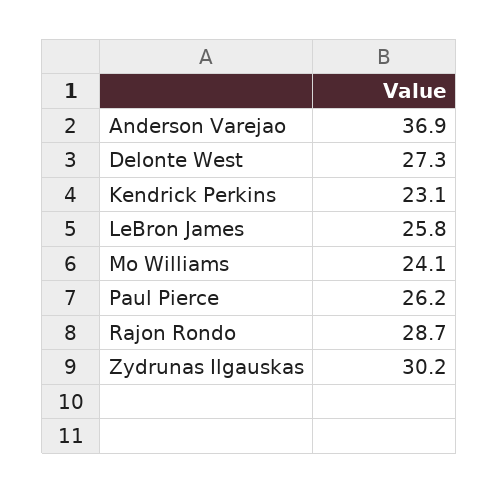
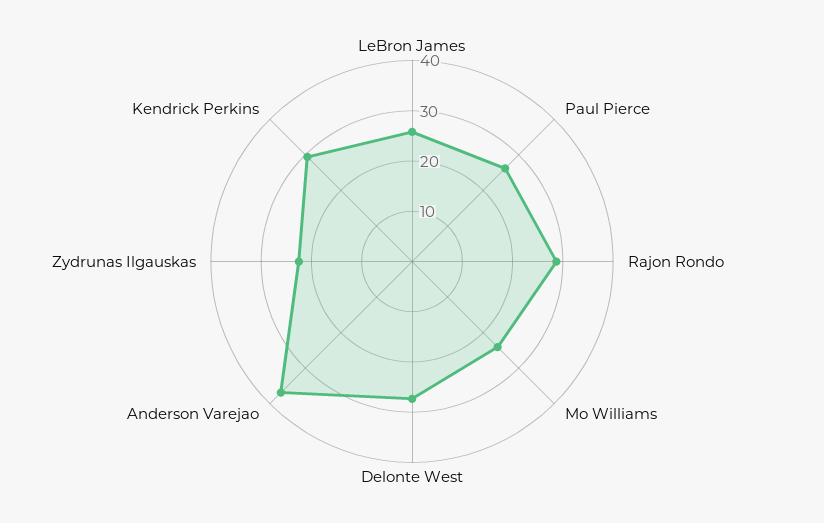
  {
    "Anderson Varejao": 36.9,
    "Delonte West": 27.3,
-   "Kendrick Perkins": 23.1,
+   "Kendrick Perkins": 30,
    "LeBron James": 25.8,
    "Mo Williams": 24.1,
    "Paul Pierce": 26.2,
    "Rajon Rondo": 28.7,
-   "Zydrunas Ilgauskas": 30.2
+   "Zydrunas Ilgauskas": 22
  }

